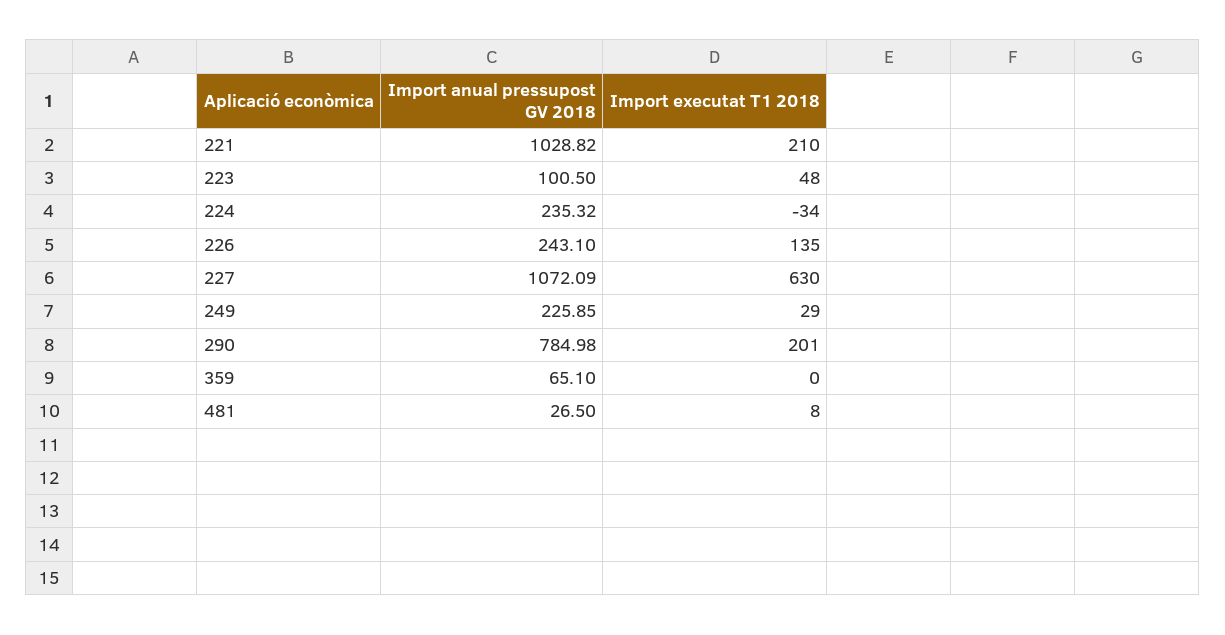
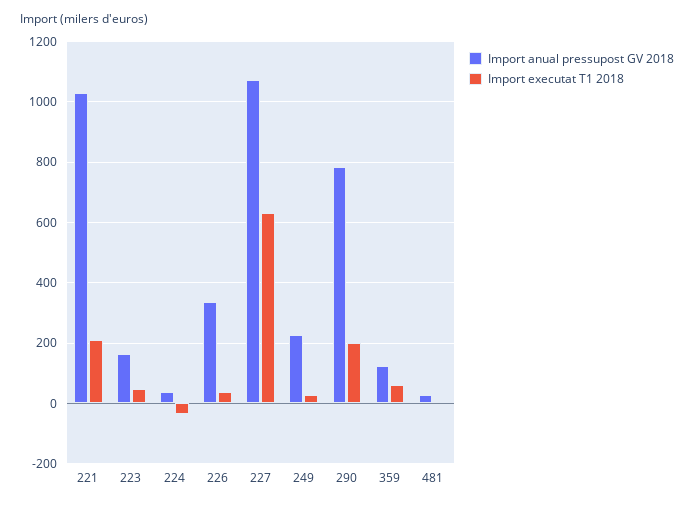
  {
    "Import anual pressupost GV 2018": {
      "221": 1028.82,
-     "223": 100.5,
+     "223": 160,
-     "224": 235.32,
+     "224": 40,
-     "226": 243.1,
+     "226": 340,
      "227": 1072.09,
      "249": 225.85,
      "290": 784.98,
-     "359": 65.1,
+     "359": 120,
      "481": 26.5
    },
    "Import executat T1 2018": {
      "221": 210,
      "223": 48,
      "224": -34,
-     "226": 135,
+     "226": 40,
      "227": 630,
      "249": 29,
      "290": 201,
-     "359": 0,
+     "359": 60,
      "481": 8
    }
  }

